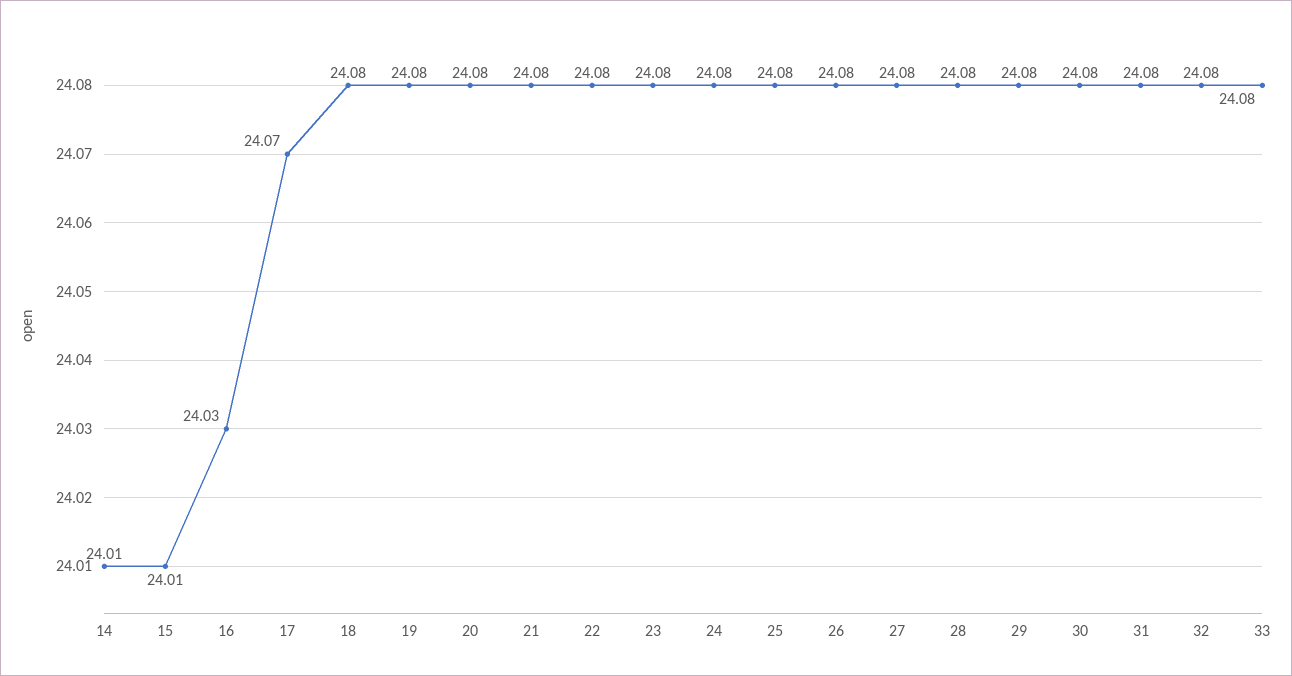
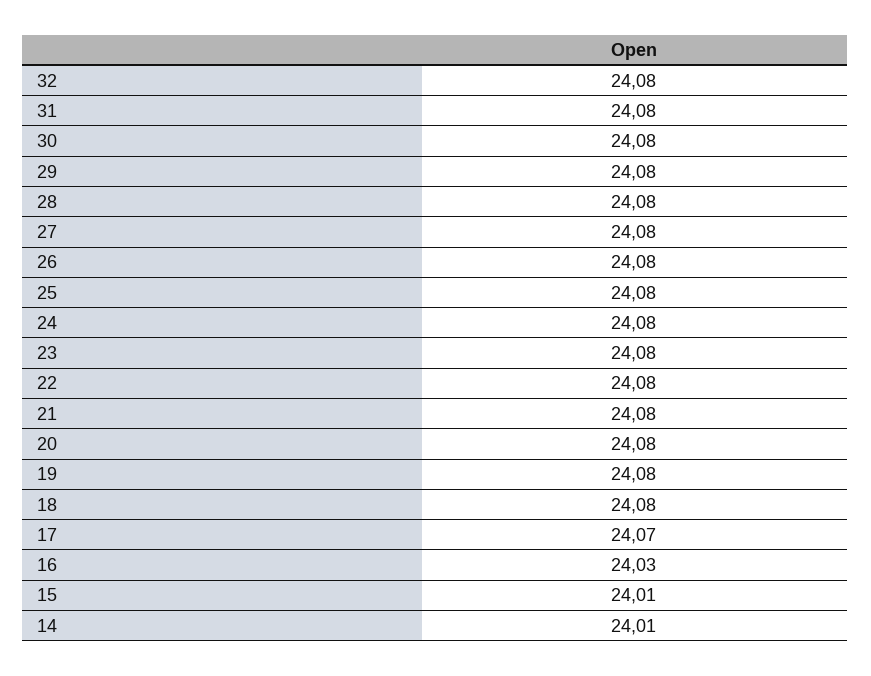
  {
    "14": 24.01,
    "15": 24.01,
    "16": 24.03,
    "17": 24.07,
    "18": 24.08,
    "19": 24.08,
    "20": 24.08,
    "21": 24.08,
    "22": 24.08,
    "23": 24.08,
    "24": 24.08,
    "25": 24.08,
    "26": 24.08,
    "27": 24.08,
    "28": 24.08,
    "29": 24.08,
    "30": 24.08,
    "31": 24.08,
-   "32": 24.08,
+   "32": 24.08
-   "33": 24.08
  }

